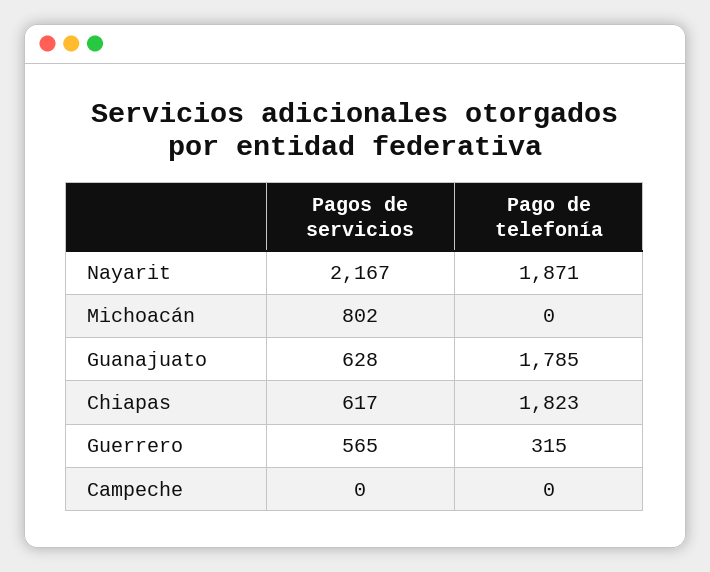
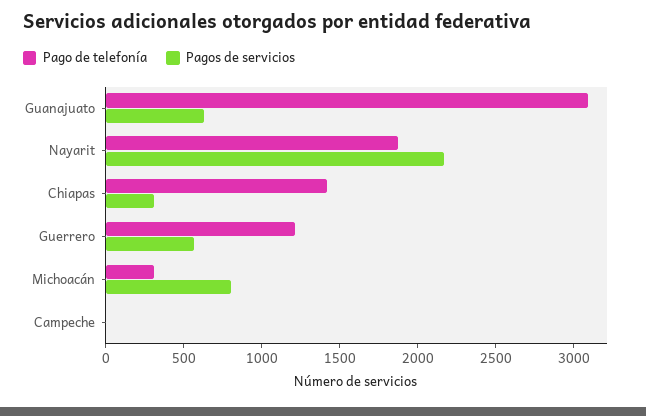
  {
    "Pagos de servicios": {
      "Nayarit": 2167,
      "Michoacán": 802,
      "Guanajuato": 628,
-     "Chiapas": 617,
+     "Chiapas": 300,
      "Guerrero": 565,
      "Campeche": 0
    },
    "Pago de telefonía": {
      "Nayarit": 1871,
-     "Michoacán": 0,
+     "Michoacán": 300,
-     "Guanajuato": 1785,
+     "Guanajuato": 3100,
-     "Chiapas": 1823,
+     "Chiapas": 1400,
-     "Guerrero": 315,
+     "Guerrero": 1200,
      "Campeche": 0
    }
  }

